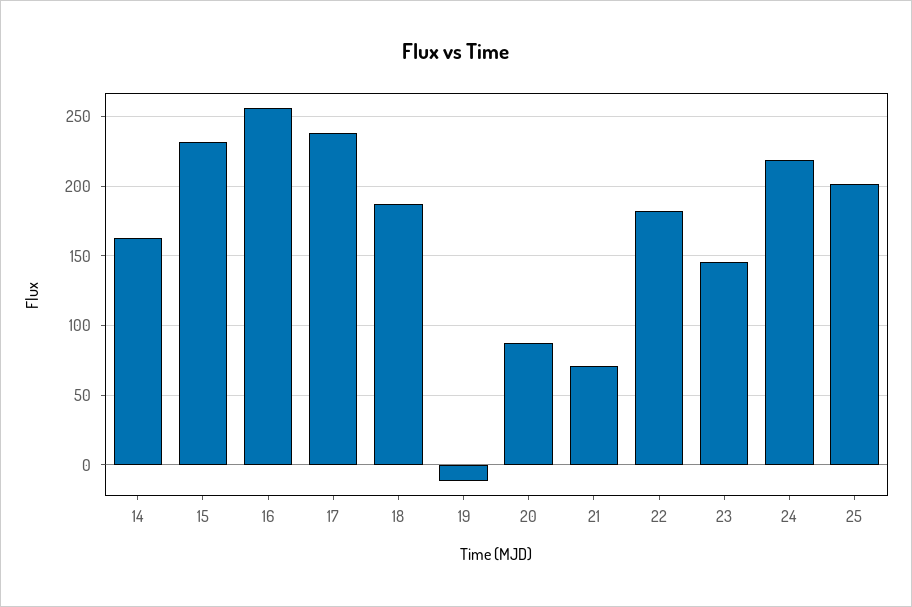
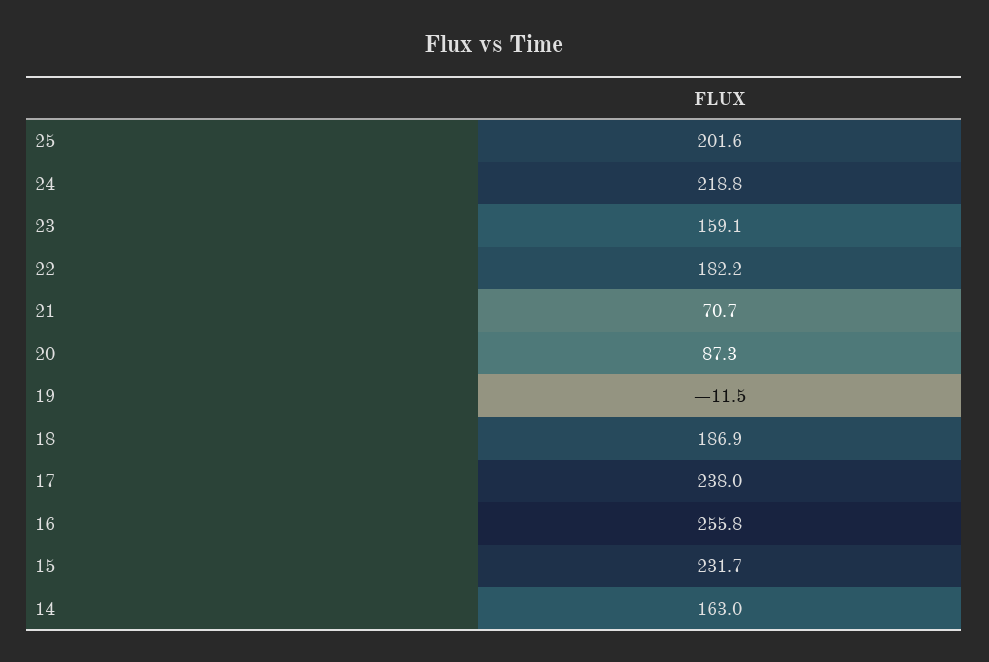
  {
    "14": 163,
    "15": 231.7,
    "16": 255.8,
    "17": 238,
    "18": 186.9,
    "19": -11.5,
    "20": 87.3,
    "21": 70.7,
    "22": 182.2,
-   "23": 145,
+   "23": 159.1,
    "24": 218.8,
    "25": 201.6
  }

